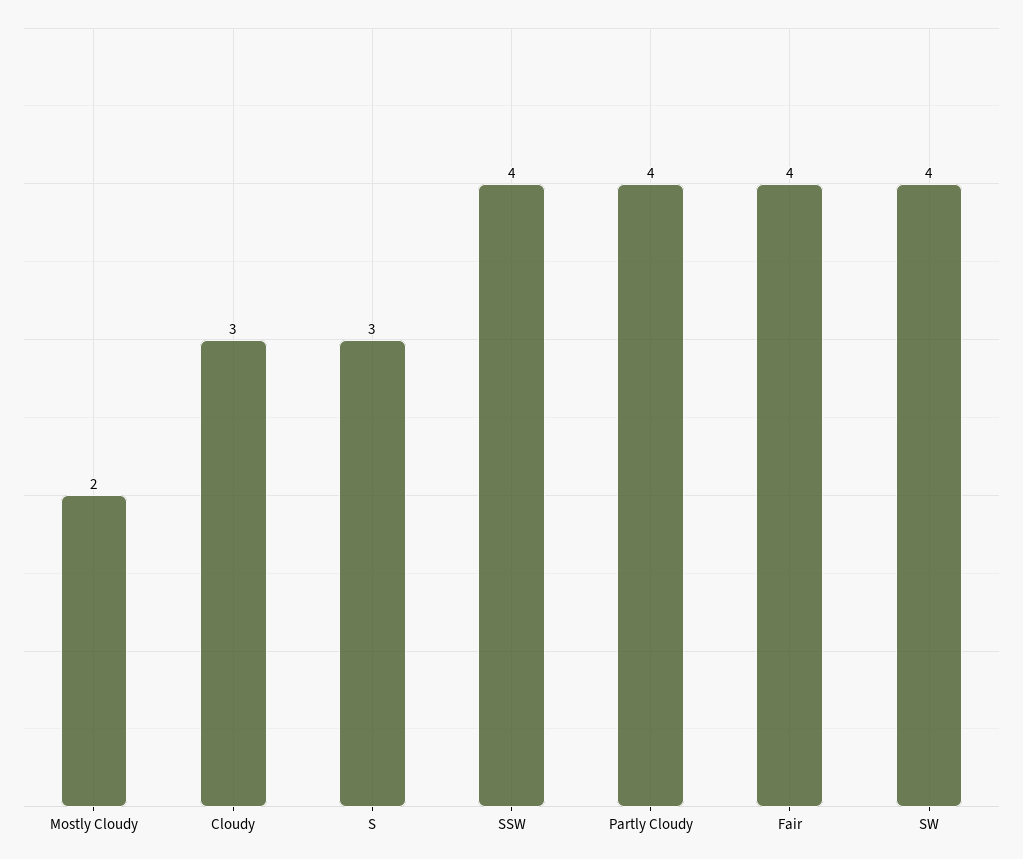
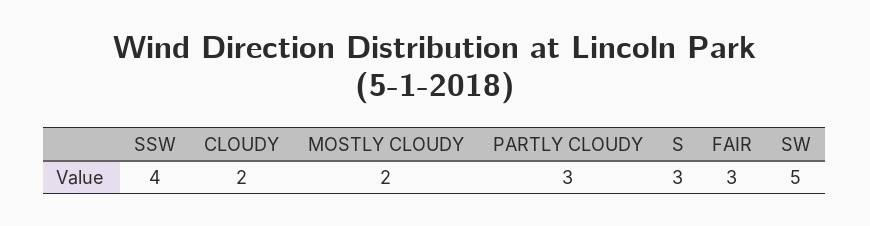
  {
    "Mostly Cloudy": 2,
-   "Cloudy": 3,
+   "Cloudy": 2,
    "S": 3,
    "SSW": 4,
-   "Partly Cloudy": 4,
+   "Partly Cloudy": 3,
-   "Fair": 4,
+   "Fair": 3,
-   "SW": 4
+   "SW": 5
  }

